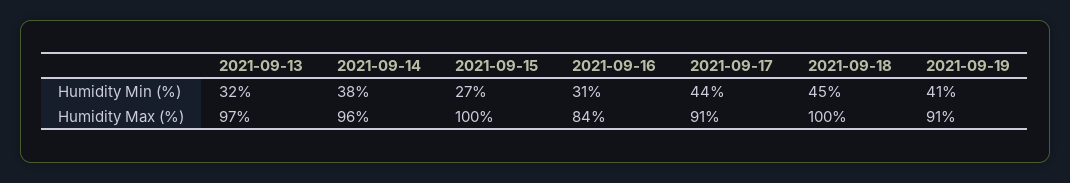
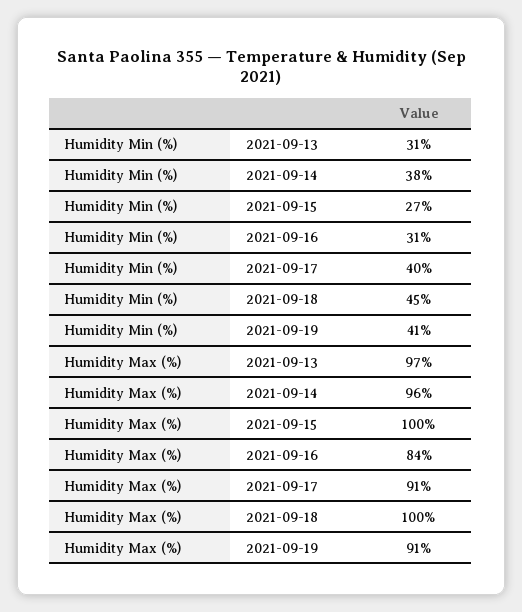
  {
    "2021-09-13": {
-     "Humidity Min (%)": 32,
+     "Humidity Min (%)": 31,
      "Humidity Max (%)": 97
    },
    "2021-09-14": {
      "Humidity Min (%)": 38,
      "Humidity Max (%)": 96
    },
    "2021-09-15": {
      "Humidity Min (%)": 27,
      "Humidity Max (%)": 100
    },
    "2021-09-16": {
      "Humidity Min (%)": 31,
      "Humidity Max (%)": 84
    },
    "2021-09-17": {
-     "Humidity Min (%)": 44,
+     "Humidity Min (%)": 40,
      "Humidity Max (%)": 91
    },
    "2021-09-18": {
      "Humidity Min (%)": 45,
      "Humidity Max (%)": 100
    },
    "2021-09-19": {
      "Humidity Min (%)": 41,
      "Humidity Max (%)": 91
    }
  }

